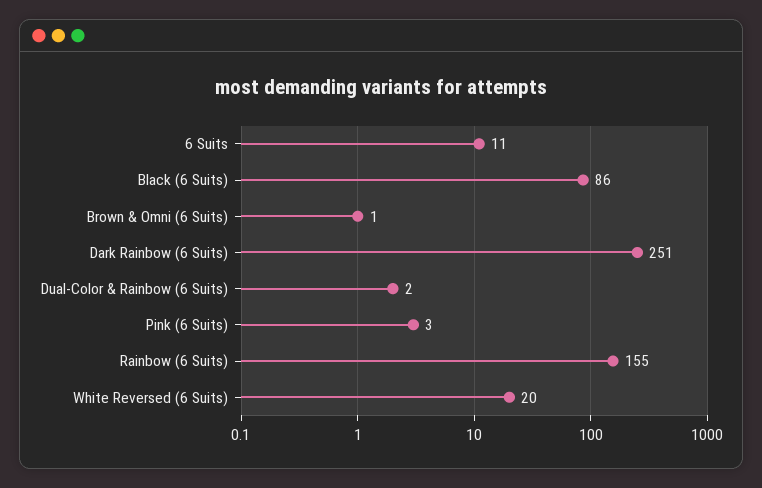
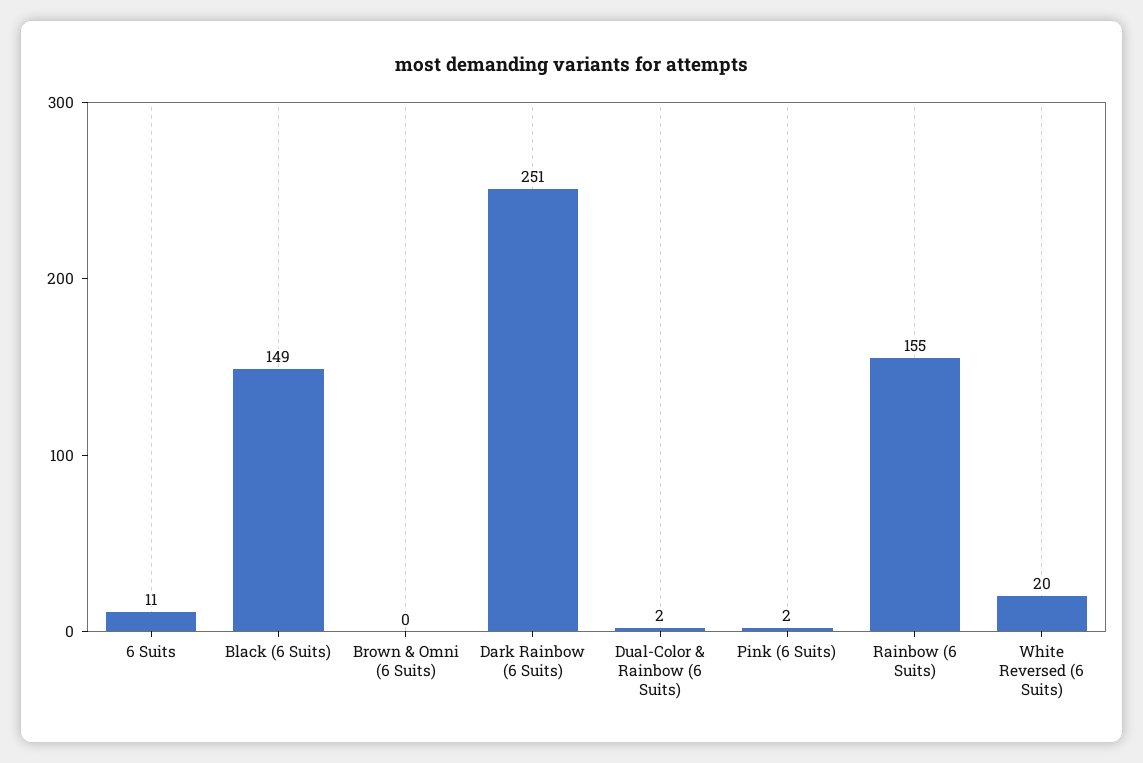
  {
    "6 Suits": 11,
-   "Black (6 Suits)": 86,
+   "Black (6 Suits)": 149,
-   "Brown & Omni (6 Suits)": 1,
+   "Brown & Omni (6 Suits)": 0,
    "Dark Rainbow (6 Suits)": 251,
    "Dual-Color & Rainbow (6 Suits)": 2,
-   "Pink (6 Suits)": 3,
+   "Pink (6 Suits)": 2,
    "Rainbow (6 Suits)": 155,
    "White Reversed (6 Suits)": 20
  }

